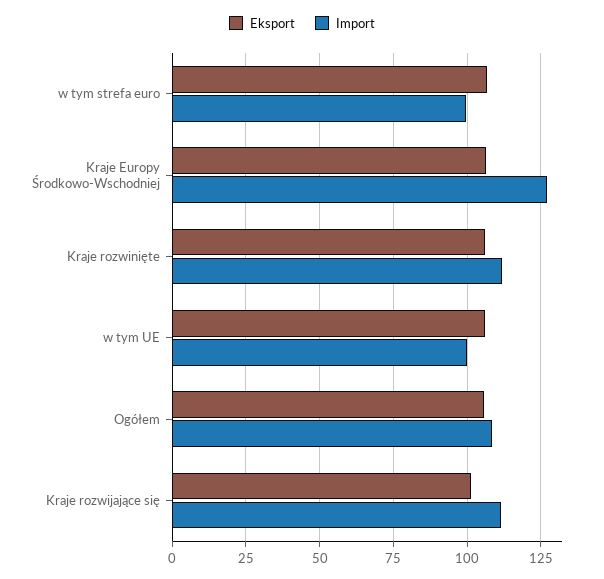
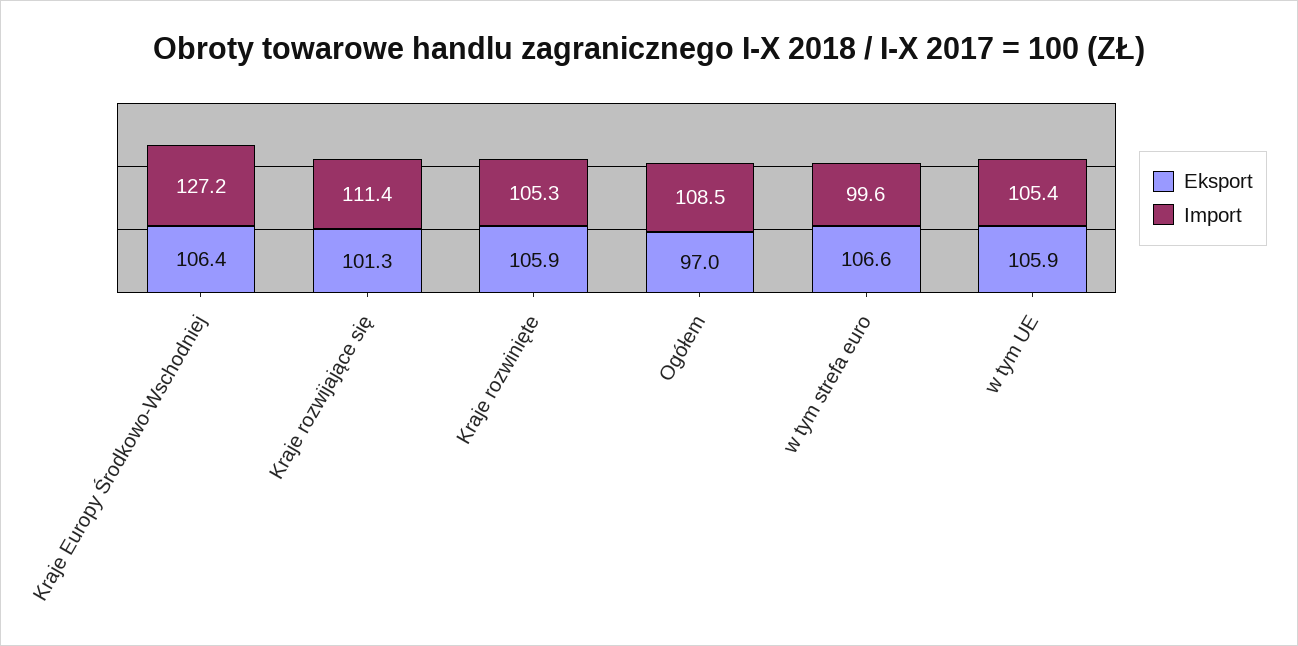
  {
    "Eksport": {
      "w tym strefa euro": 106.6,
      "Kraje Europy Środkowo-Wschodniej": 106.4,
      "Kraje rozwinięte": 105.9,
      "w tym UE": 105.9,
-     "Ogółem": 105,
+     "Ogółem": 97,
      "Kraje rozwijające się": 101.3
    },
    "Import": {
      "w tym strefa euro": 99.6,
      "Kraje Europy Środkowo-Wschodniej": 127.2,
-     "Kraje rozwinięte": 112.5,
+     "Kraje rozwinięte": 105.3,
-     "w tym UE": 100,
+     "w tym UE": 105.4,
      "Ogółem": 108.5,
      "Kraje rozwijające się": 111.4
    }
  }

